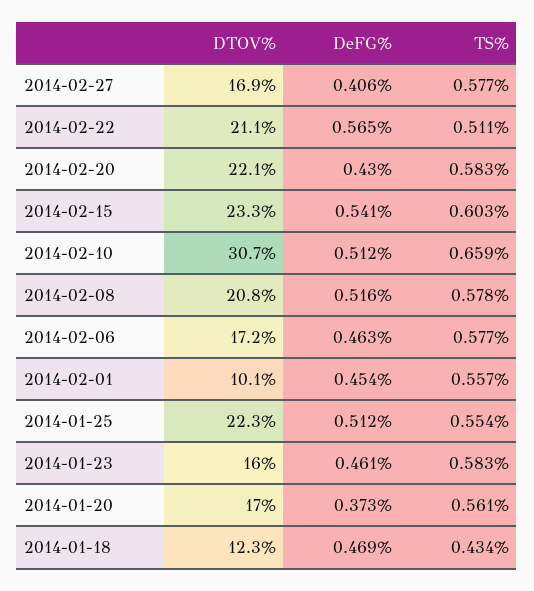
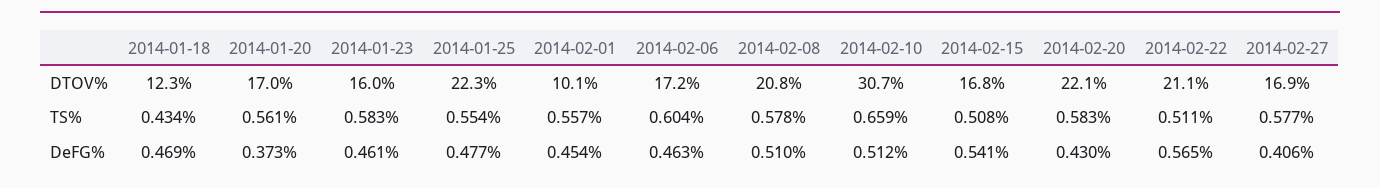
  {
    "DTOV%": {
      "2014-02-27": 16.9,
      "2014-02-22": 21.1,
      "2014-02-20": 22.1,
-     "2014-02-15": 23.3,
+     "2014-02-15": 16.8,
      "2014-02-10": 30.7,
      "2014-02-08": 20.8,
      "2014-02-06": 17.2,
      "2014-02-01": 10.1,
      "2014-01-25": 22.3,
      "2014-01-23": 16,
      "2014-01-20": 17,
      "2014-01-18": 12.3
    },
    "DeFG%": {
      "2014-02-27": 0.406,
      "2014-02-22": 0.565,
      "2014-02-20": 0.43,
      "2014-02-15": 0.541,
      "2014-02-10": 0.512,
-     "2014-02-08": 0.516,
+     "2014-02-08": 0.51,
      "2014-02-06": 0.463,
      "2014-02-01": 0.454,
-     "2014-01-25": 0.512,
+     "2014-01-25": 0.477,
      "2014-01-23": 0.461,
      "2014-01-20": 0.373,
      "2014-01-18": 0.469
    },
    "TS%": {
      "2014-02-27": 0.577,
      "2014-02-22": 0.511,
      "2014-02-20": 0.583,
-     "2014-02-15": 0.603,
+     "2014-02-15": 0.508,
      "2014-02-10": 0.659,
      "2014-02-08": 0.578,
-     "2014-02-06": 0.577,
+     "2014-02-06": 0.604,
      "2014-02-01": 0.557,
      "2014-01-25": 0.554,
      "2014-01-23": 0.583,
      "2014-01-20": 0.561,
      "2014-01-18": 0.434
    }
  }

